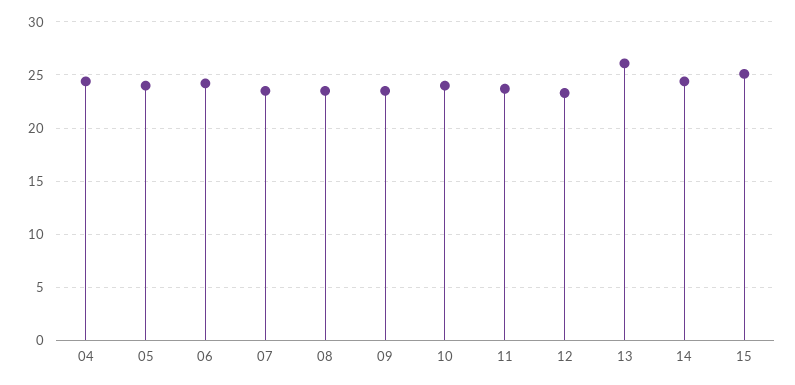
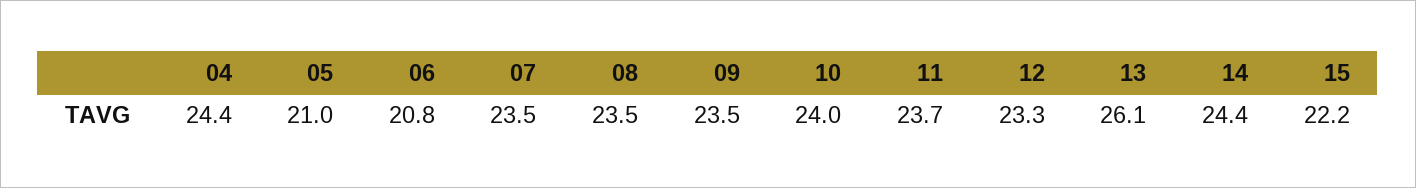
  {
    "04": 24.4,
-   "05": 24,
+   "05": 21,
-   "06": 24,
+   "06": 20.8,
    "07": 23.5,
    "08": 23.5,
    "09": 23.5,
    "10": 24,
    "11": 23.7,
    "12": 23.3,
    "13": 26.1,
    "14": 24.4,
-   "15": 25
+   "15": 22.2
  }

